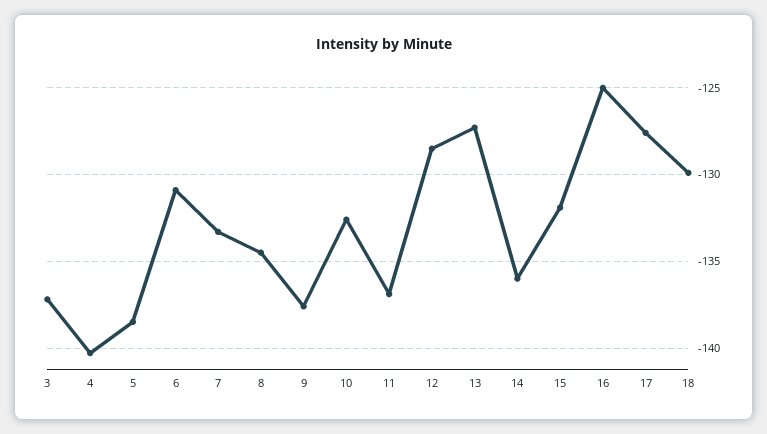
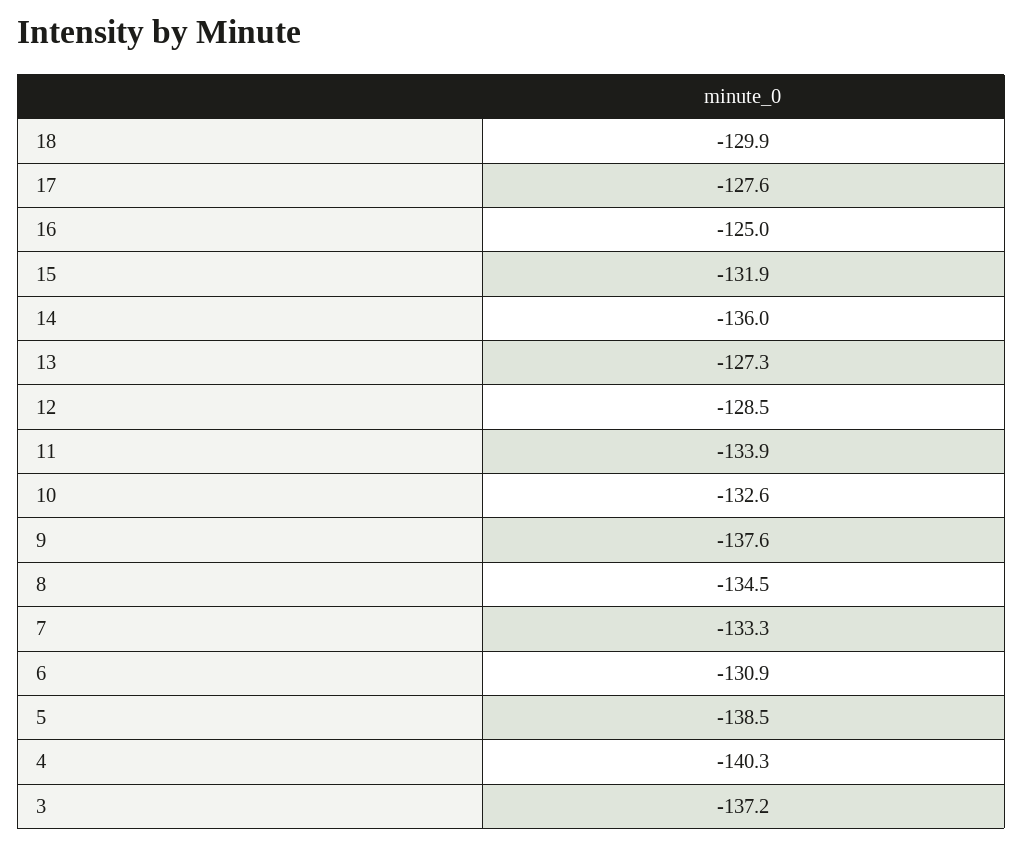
  {
    "3": -137.2,
    "4": -140.3,
    "5": -138.5,
    "6": -130.9,
    "7": -133.3,
    "8": -134.5,
    "9": -137.6,
    "10": -132.6,
-   "11": -137,
+   "11": -133.9,
    "12": -128.5,
    "13": -127.3,
    "14": -136,
    "15": -131.9,
    "16": -125,
    "17": -127.6,
    "18": -129.9
  }

